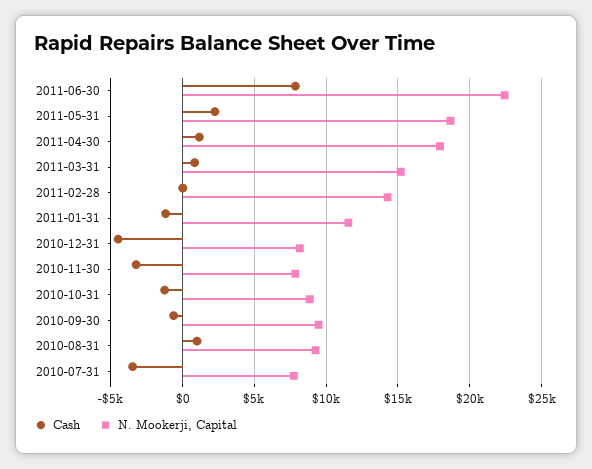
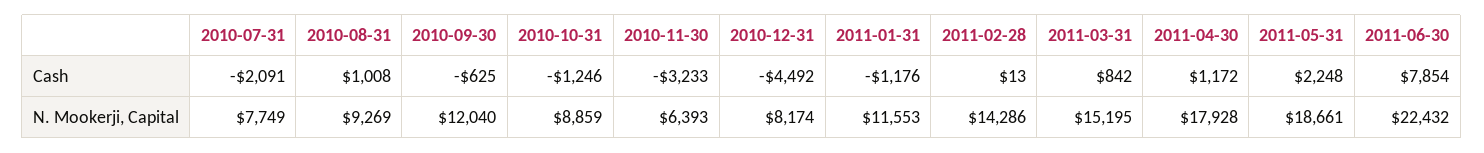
  {
    "Cash": {
      "2011-06-30": 7854,
      "2011-05-31": 2248,
      "2011-04-30": 1172,
      "2011-03-31": 842,
      "2011-02-28": 13,
      "2011-01-31": -1176,
      "2010-12-31": -4492,
      "2010-11-30": -3233,
      "2010-10-31": -1246,
      "2010-09-30": -625,
      "2010-08-31": 1008,
-     "2010-07-31": -3500
+     "2010-07-31": -2091
    },
    "N. Mookerji, Capital": {
      "2011-06-30": 22432,
      "2011-05-31": 18661,
      "2011-04-30": 17928,
      "2011-03-31": 15195,
      "2011-02-28": 14286,
      "2011-01-31": 11553,
      "2010-12-31": 8174,
-     "2010-11-30": 8000,
+     "2010-11-30": 6393,
      "2010-10-31": 8859,
-     "2010-09-30": 9500,
+     "2010-09-30": 12040,
      "2010-08-31": 9269,
      "2010-07-31": 7749
    }
  }

